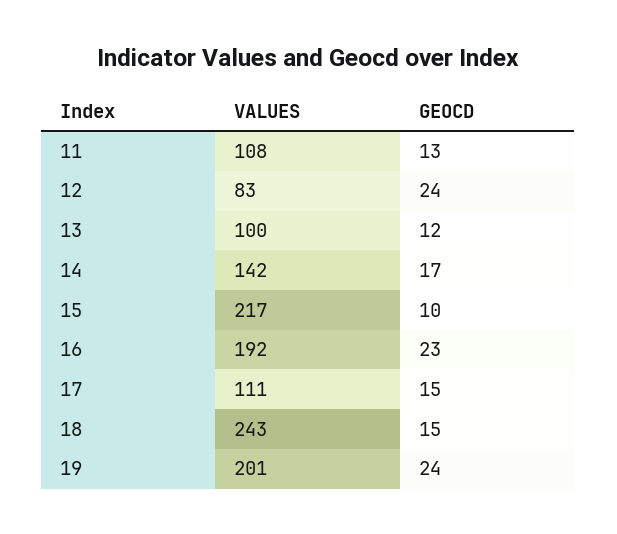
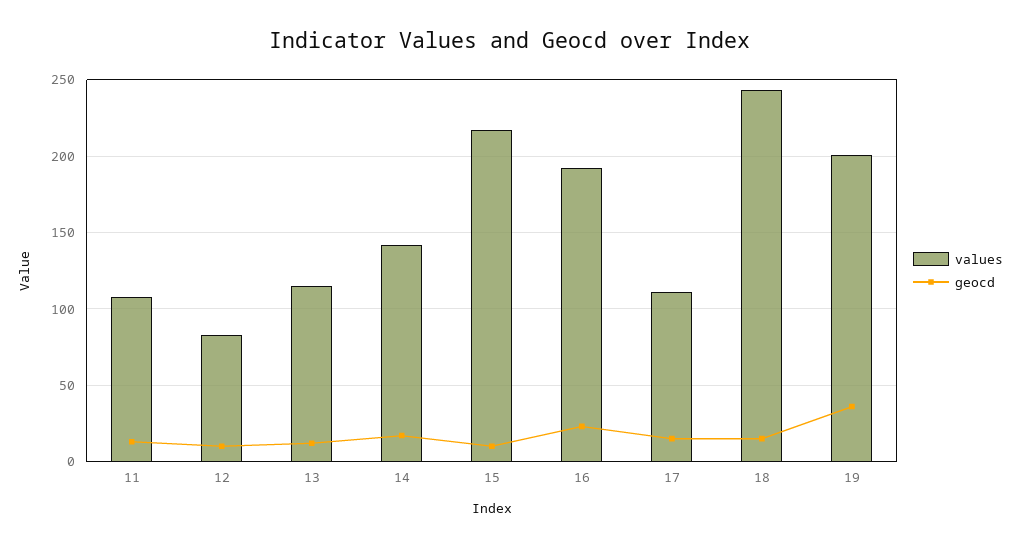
  {
    "VALUES": {
      "11": 108,
      "12": 83,
-     "13": 100,
+     "13": 115,
      "14": 142,
      "15": 217,
      "16": 192,
      "17": 111,
      "18": 243,
      "19": 201
    },
    "GEOCD": {
      "11": 13,
-     "12": 24,
+     "12": 10,
      "13": 12,
      "14": 17,
      "15": 10,
      "16": 23,
      "17": 15,
      "18": 15,
-     "19": 24
+     "19": 35
    }
  }

